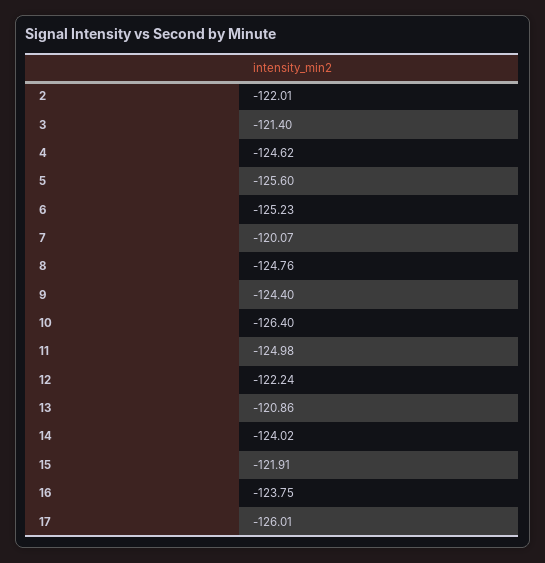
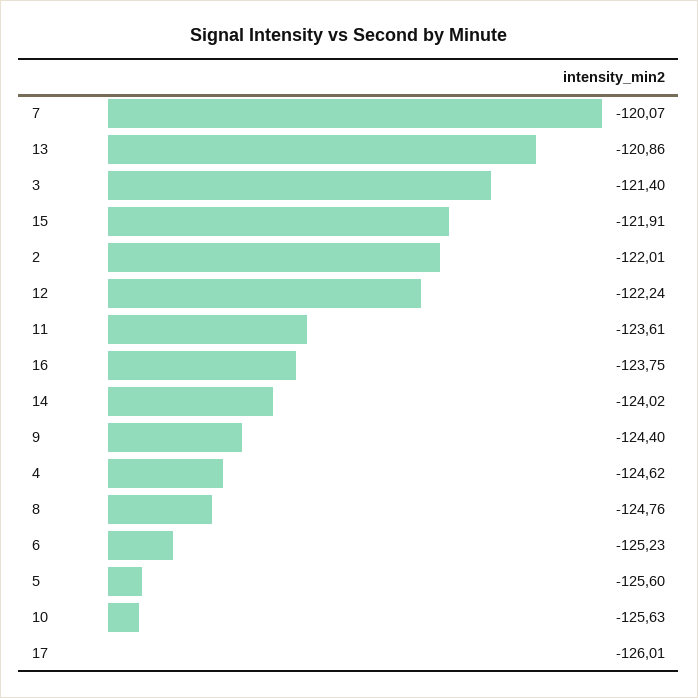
  {
    "2": -122.01,
    "3": -121.4,
    "4": -124.62,
    "5": -125.6,
    "6": -125.23,
    "7": -120.07,
    "8": -124.76,
    "9": -124.4,
-   "10": -126.4,
+   "10": -125.63,
-   "11": -124.98,
+   "11": -123.61,
    "12": -122.24,
    "13": -120.86,
    "14": -124.02,
    "15": -121.91,
    "16": -123.75,
    "17": -126.01
  }

